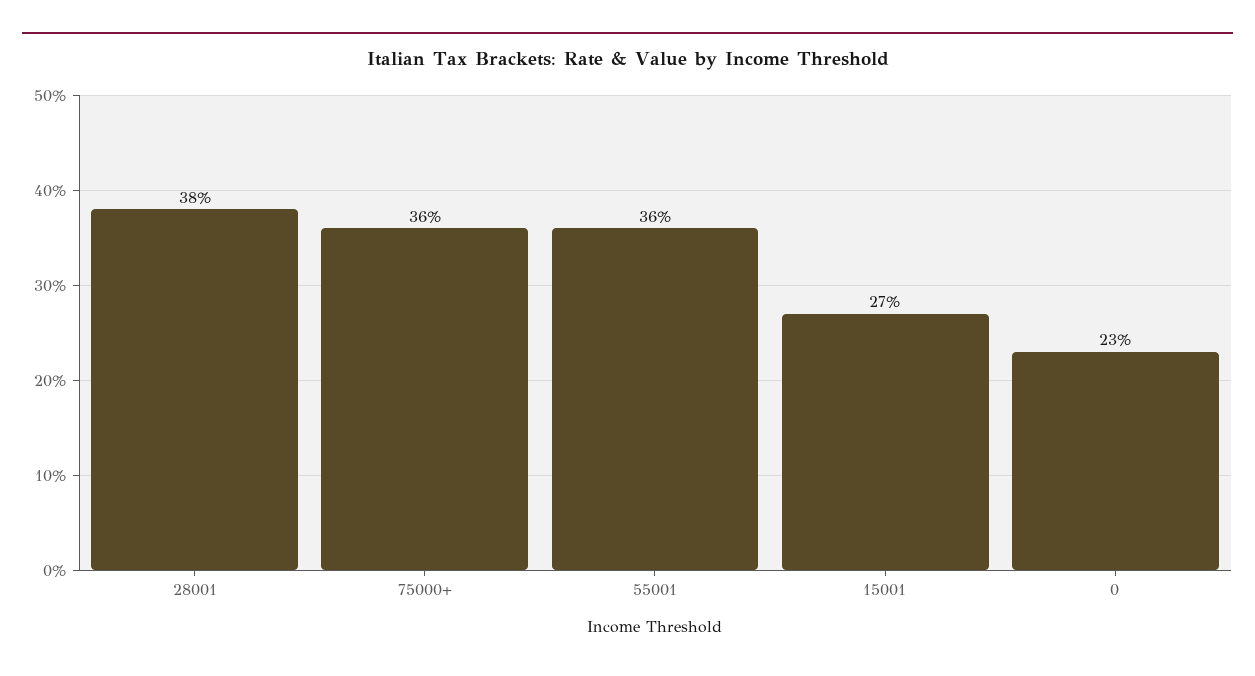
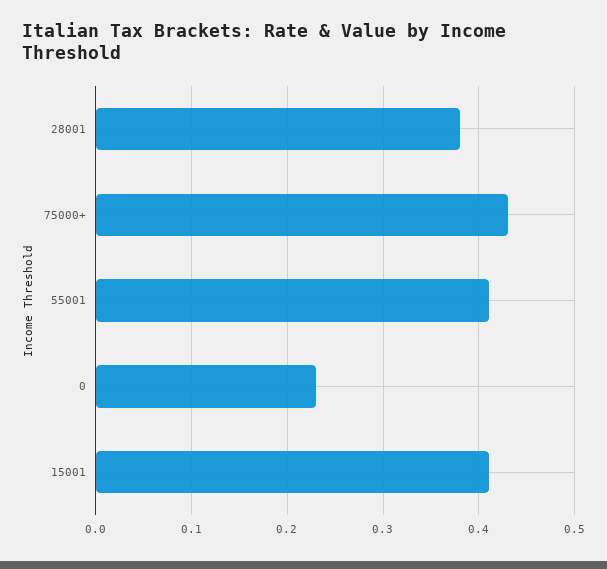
  {
    "28001": 0.38,
-   "75000+": 0.36,
+   "75000+": 0.43,
-   "55001": 0.36,
+   "55001": 0.41,
-   "15001": 0.27,
+   "15001": 0.41,
    "0": 0.23
  }

